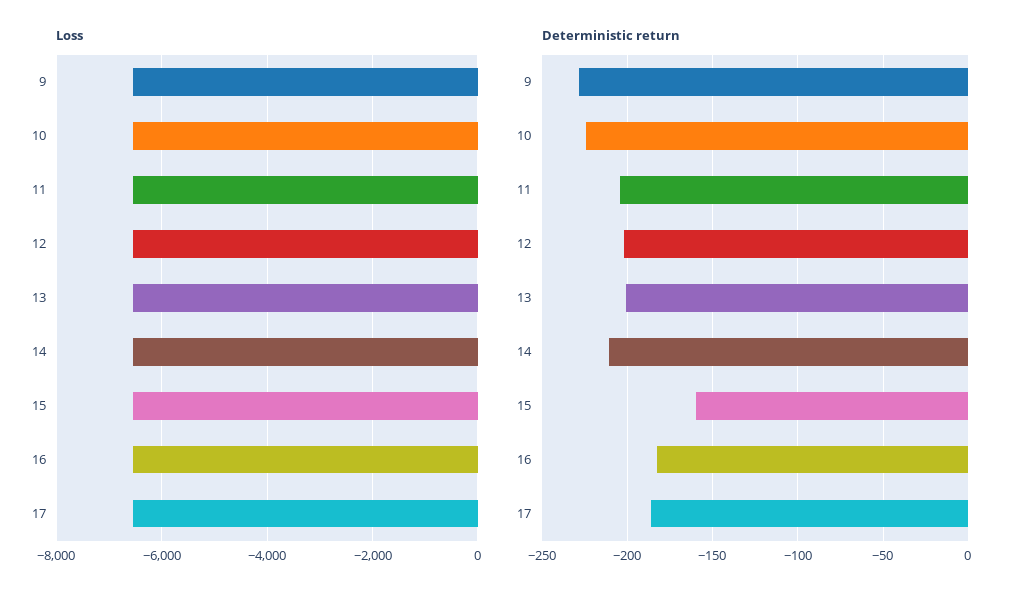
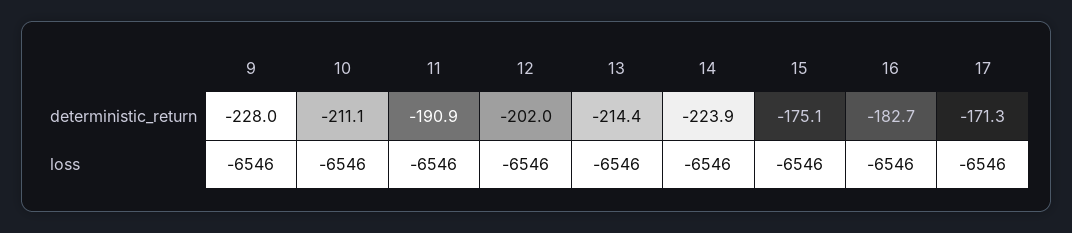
  {
    "Loss": {
      "9": -6546,
      "10": -6546,
      "11": -6546,
      "12": -6546,
      "13": -6546,
      "14": -6546,
      "15": -6546,
      "16": -6546,
      "17": -6546
    },
    "Deterministic return": {
      "9": -228,
-     "10": -225,
+     "10": -211.1,
-     "11": -205,
+     "11": -190.9,
      "12": -202,
-     "13": -200,
+     "13": -214.4,
-     "14": -210,
+     "14": -223.9,
-     "15": -160,
+     "15": -175.1,
      "16": -182.7,
-     "17": -185
+     "17": -171.3
    }
  }

